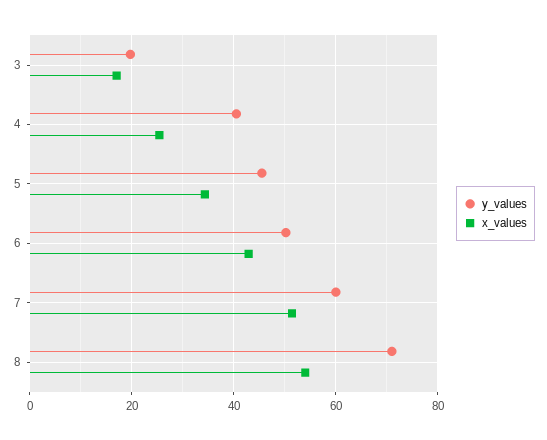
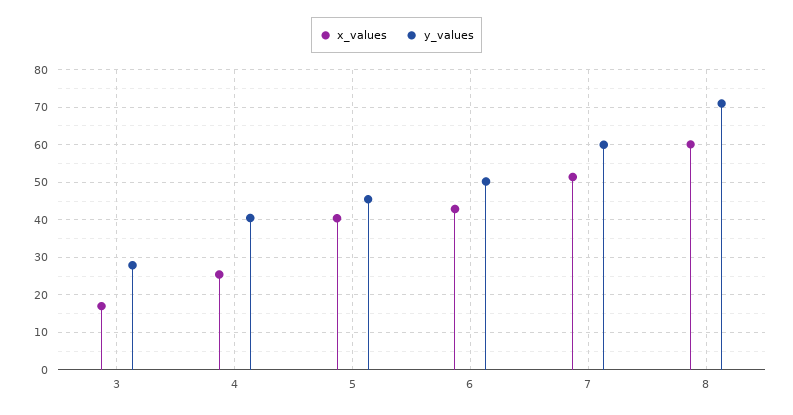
  {
    "y_values": {
-     "3": 20,
+     "3": 28,
      "4": 40,
      "5": 46,
      "6": 50,
      "7": 60,
      "8": 72
    },
    "x_values": {
      "3": 18,
      "4": 26,
-     "5": 34,
+     "5": 40,
      "6": 42,
      "7": 52,
-     "8": 54
+     "8": 60
    }
  }

